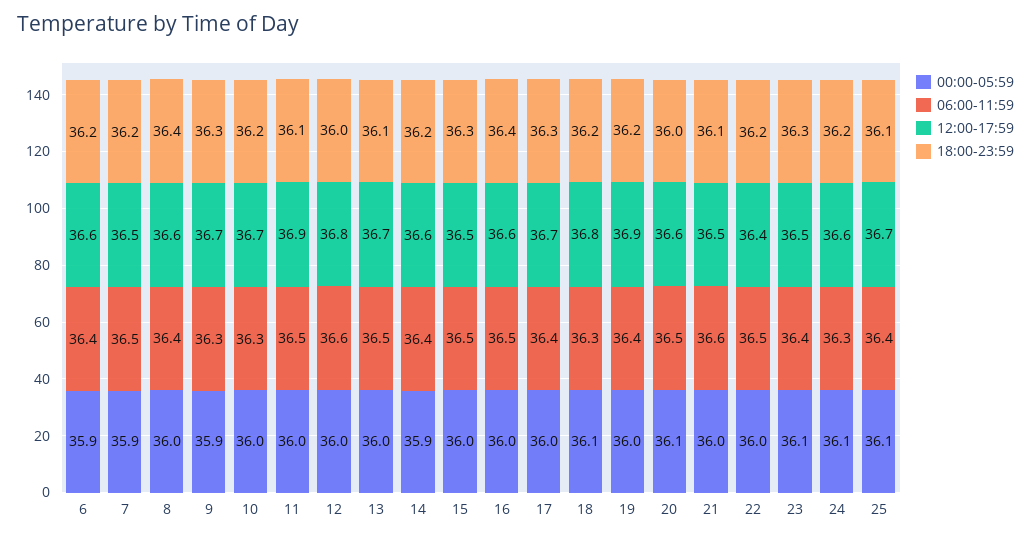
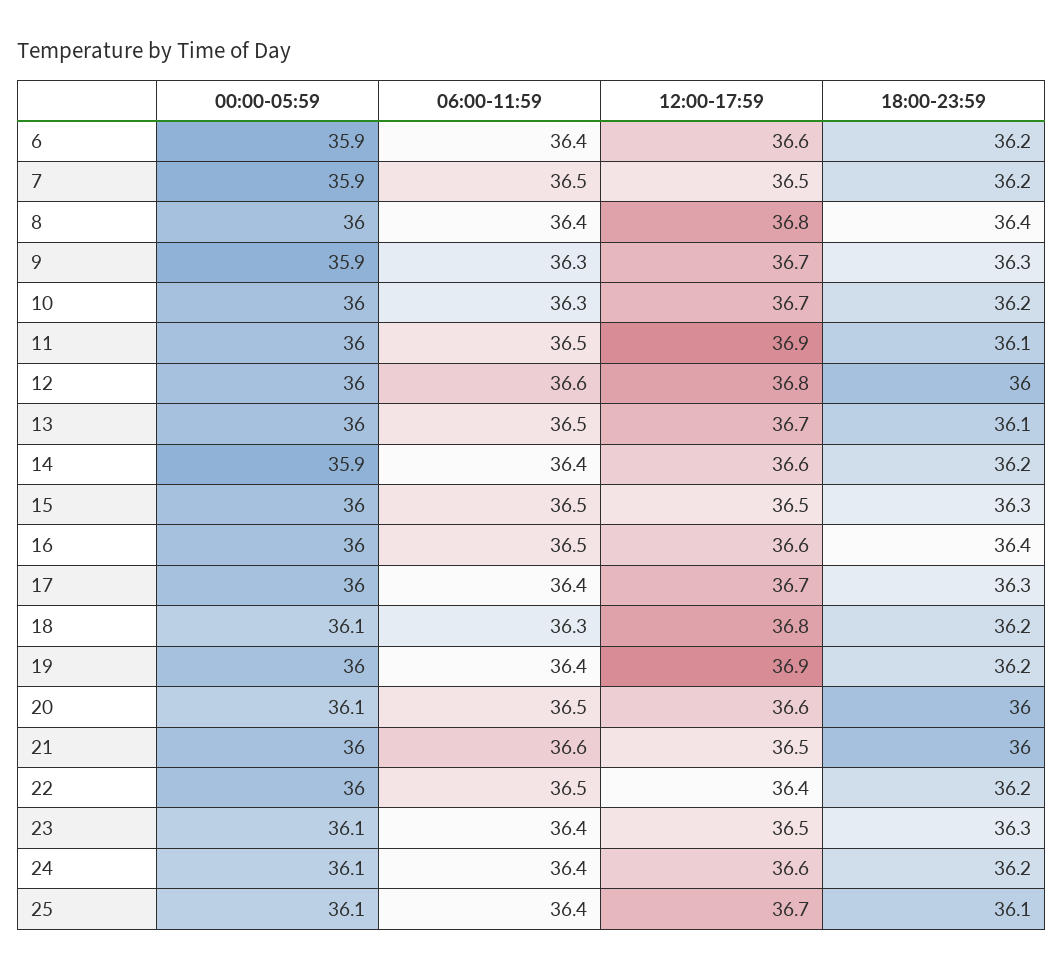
  {
    "00:00-05:59": {
      "6": 35.9,
      "7": 35.9,
      "8": 36,
      "9": 35.9,
      "10": 36,
      "11": 36,
      "12": 36,
      "13": 36,
      "14": 35.9,
      "15": 36,
      "16": 36,
      "17": 36,
      "18": 36.1,
      "19": 36,
      "20": 36.1,
      "21": 36,
      "22": 36,
      "23": 36.1,
      "24": 36.1,
      "25": 36.1
    },
    "06:00-11:59": {
      "6": 36.4,
      "7": 36.5,
      "8": 36.4,
      "9": 36.3,
      "10": 36.3,
      "11": 36.5,
      "12": 36.6,
      "13": 36.5,
      "14": 36.4,
      "15": 36.5,
      "16": 36.5,
      "17": 36.4,
      "18": 36.3,
      "19": 36.4,
      "20": 36.5,
      "21": 36.6,
      "22": 36.5,
      "23": 36.4,
-     "24": 36.3,
+     "24": 36.4,
      "25": 36.4
    },
    "12:00-17:59": {
      "6": 36.6,
      "7": 36.5,
-     "8": 36.6,
+     "8": 36.8,
      "9": 36.7,
      "10": 36.7,
      "11": 36.9,
      "12": 36.8,
      "13": 36.7,
      "14": 36.6,
      "15": 36.5,
      "16": 36.6,
      "17": 36.7,
      "18": 36.8,
      "19": 36.9,
      "20": 36.6,
      "21": 36.5,
      "22": 36.4,
      "23": 36.5,
      "24": 36.6,
      "25": 36.7
    },
    "18:00-23:59": {
      "6": 36.2,
      "7": 36.2,
      "8": 36.4,
      "9": 36.3,
      "10": 36.2,
      "11": 36.1,
      "12": 36,
      "13": 36.1,
      "14": 36.2,
      "15": 36.3,
      "16": 36.4,
      "17": 36.3,
      "18": 36.2,
      "19": 36.2,
      "20": 36,
-     "21": 36.1,
+     "21": 36,
      "22": 36.2,
      "23": 36.3,
      "24": 36.2,
      "25": 36.1
    }
  }

